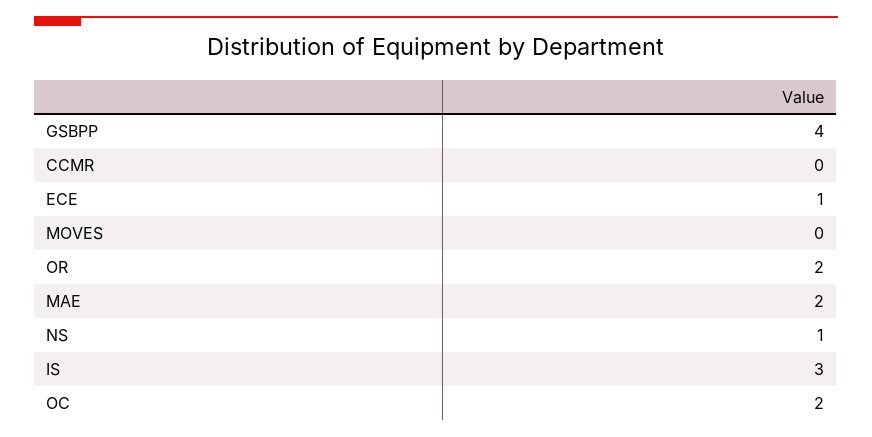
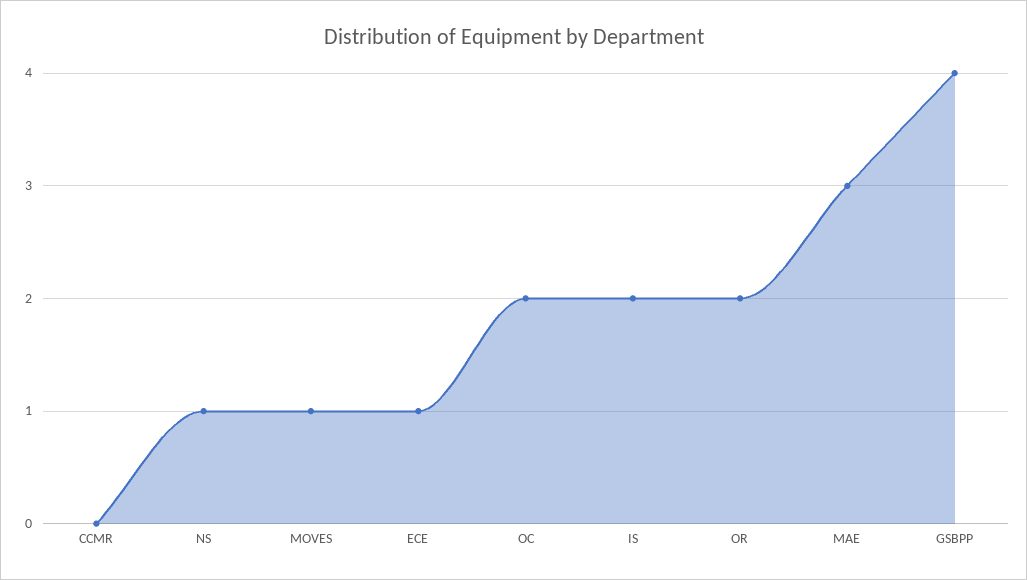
  {
    "GSBPP": 4,
    "CCMR": 0,
    "ECE": 1,
-   "MOVES": 0,
+   "MOVES": 1,
    "OR": 2,
-   "MAE": 2,
+   "MAE": 3,
    "NS": 1,
-   "IS": 3,
+   "IS": 2,
    "OC": 2
  }

